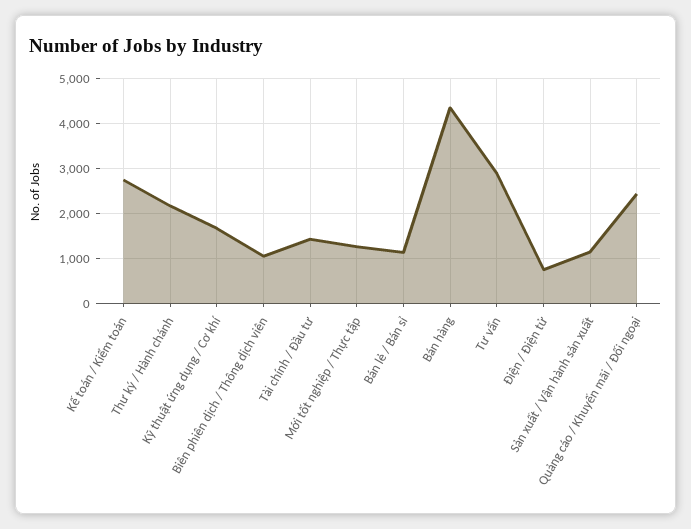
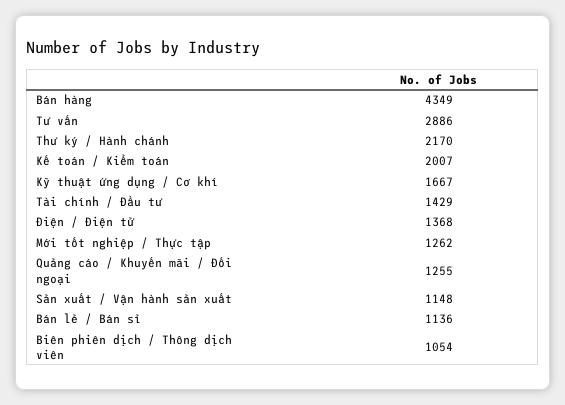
  {
-   "Kế toán / Kiểm toán": 2800,
+   "Kế toán / Kiểm toán": 2007,
    "Thư ký / Hành chánh": 2170,
    "Kỹ thuật ứng dụng / Cơ khí": 1667,
    "Biên phiên dịch / Thông dịch viên": 1054,
    "Tài chính / Đầu tư": 1429,
    "Mới tốt nghiệp / Thực tập": 1262,
    "Bán lẻ / Bán sỉ": 1136,
    "Bán hàng": 4349,
    "Tư vấn": 2886,
-   "Điện / Điện tử": 800,
+   "Điện / Điện tử": 1368,
    "Sản xuất / Vận hành sản xuất": 1148,
-   "Quảng cáo / Khuyến mãi / Đối ngoại": 2400
+   "Quảng cáo / Khuyến mãi / Đối ngoại": 1255
  }

